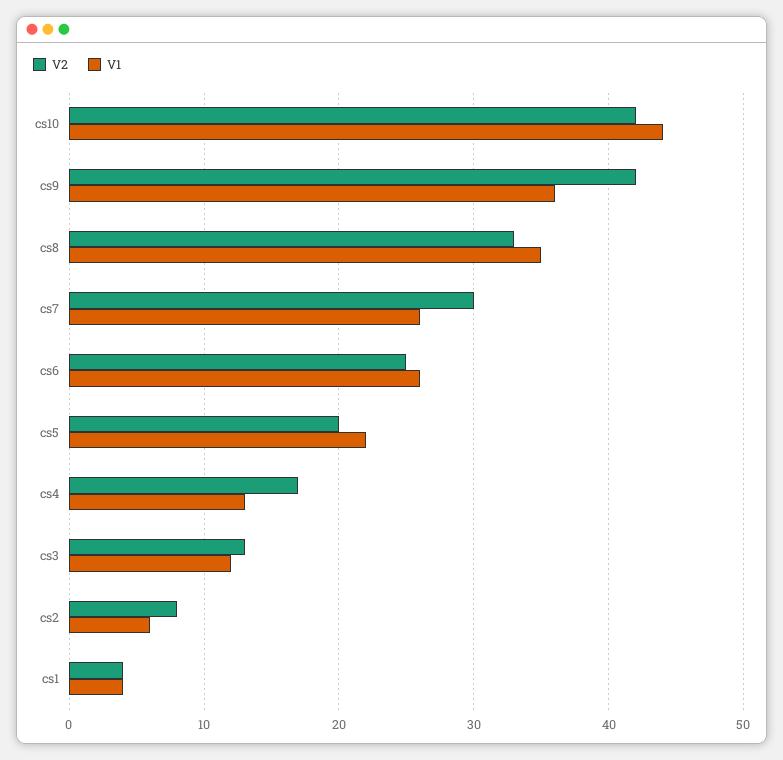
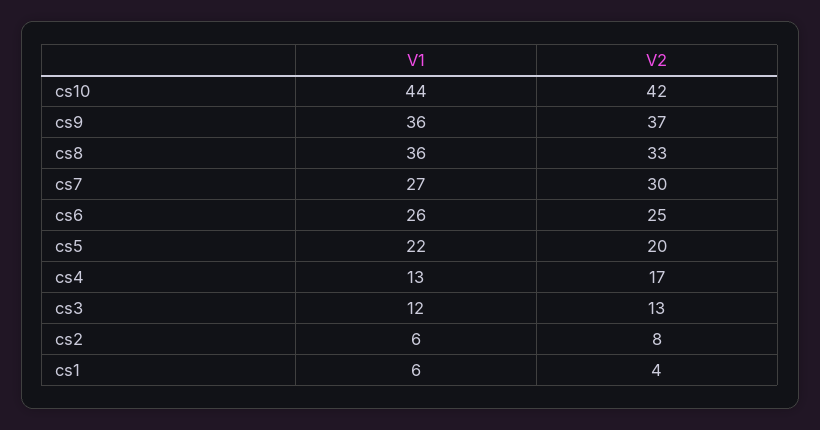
  {
    "V2": {
      "cs10": 42,
-     "cs9": 42,
+     "cs9": 37,
      "cs8": 33,
      "cs7": 30,
      "cs6": 25,
      "cs5": 20,
      "cs4": 17,
      "cs3": 13,
      "cs2": 8,
      "cs1": 4
    },
    "V1": {
      "cs10": 44,
      "cs9": 36,
-     "cs8": 35,
+     "cs8": 36,
-     "cs7": 26,
+     "cs7": 27,
      "cs6": 26,
      "cs5": 22,
      "cs4": 13,
      "cs3": 12,
      "cs2": 6,
-     "cs1": 4
+     "cs1": 6
    }
  }

